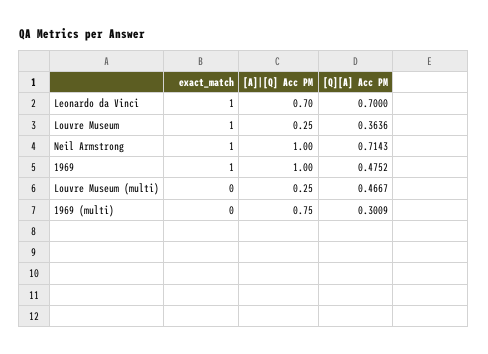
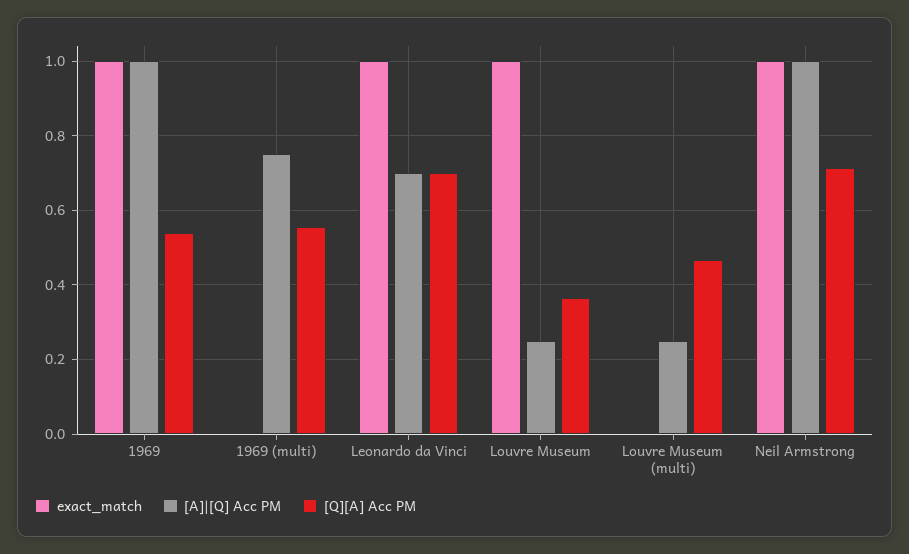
  {
    "exact_match": {
      "Leonardo da Vinci": 1,
      "Louvre Museum": 1,
      "Neil Armstrong": 1,
      "1969": 1,
      "Louvre Museum (multi)": 0,
      "1969 (multi)": 0
    },
    "[A]|[Q] Acc PM": {
      "Leonardo da Vinci": 0.7,
      "Louvre Museum": 0.25,
      "Neil Armstrong": 1,
      "1969": 1,
      "Louvre Museum (multi)": 0.25,
      "1969 (multi)": 0.75
    },
    "[Q][A] Acc PM": {
      "Leonardo da Vinci": 0.7,
      "Louvre Museum": 0.3636,
      "Neil Armstrong": 0.7143,
-     "1969": 0.4752,
+     "1969": 0.54,
      "Louvre Museum (multi)": 0.4667,
-     "1969 (multi)": 0.3009
+     "1969 (multi)": 0.56
    }
  }

